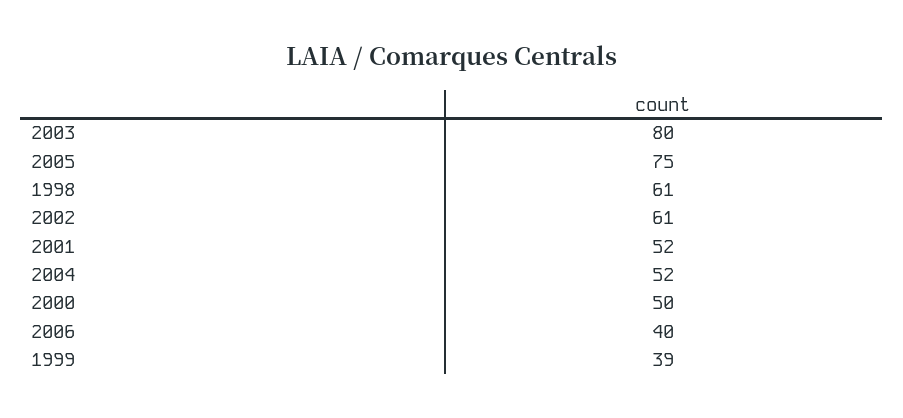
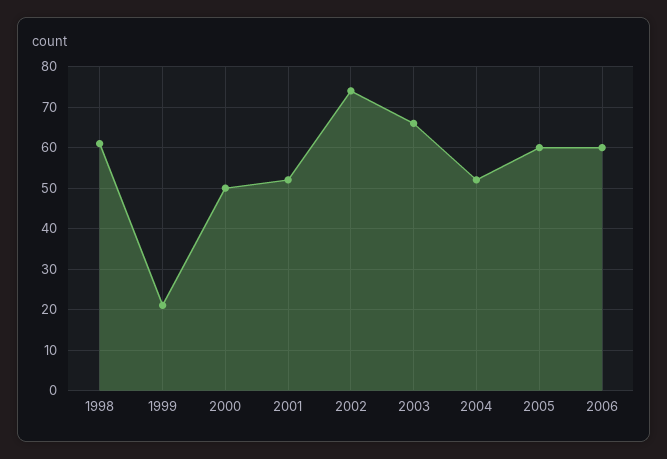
  {
-   "2003": 80,
+   "2003": 65,
-   "2005": 75,
+   "2005": 60,
    "1998": 61,
-   "2002": 61,
+   "2002": 75,
    "2001": 52,
    "2004": 52,
    "2000": 50,
-   "2006": 40,
+   "2006": 60,
-   "1999": 39
+   "1999": 20
  }

